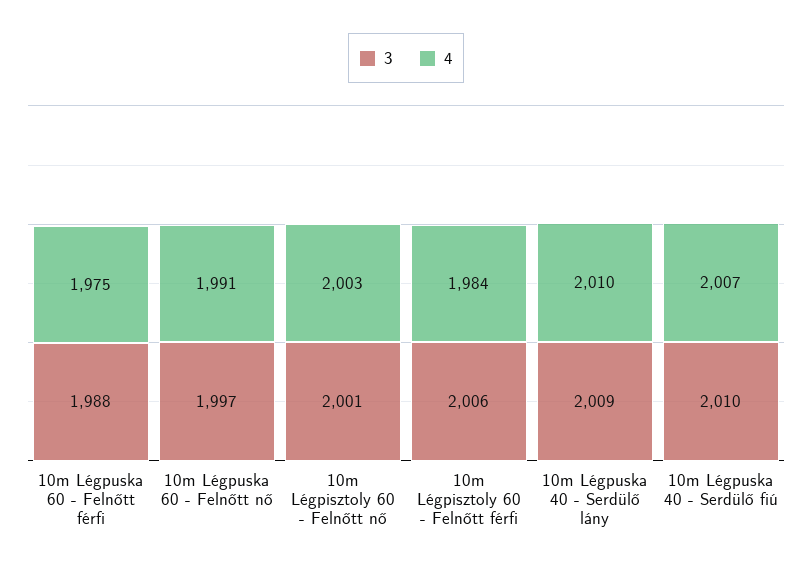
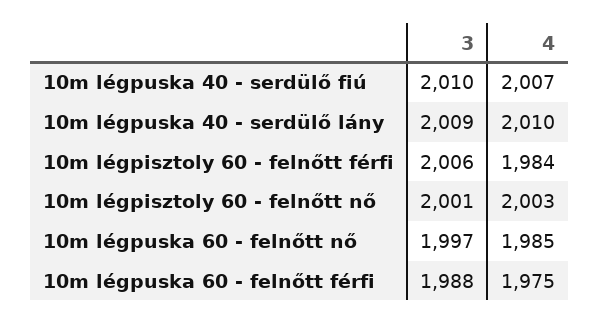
  {
    "3": {
      "10m Légpuska 60 - Felnőtt férfi": 1988,
      "10m Légpuska 60 - Felnőtt nő": 1997,
      "10m Légpisztoly 60 - Felnőtt nő": 2001,
      "10m Légpisztoly 60 - Felnőtt férfi": 2006,
      "10m Légpuska 40 - Serdülő lány": 2009,
      "10m Légpuska 40 - Serdülő fiú": 2010
    },
    "4": {
      "10m Légpuska 60 - Felnőtt férfi": 1975,
-     "10m Légpuska 60 - Felnőtt nő": 1991,
+     "10m Légpuska 60 - Felnőtt nő": 1985,
      "10m Légpisztoly 60 - Felnőtt nő": 2003,
      "10m Légpisztoly 60 - Felnőtt férfi": 1984,
      "10m Légpuska 40 - Serdülő lány": 2010,
      "10m Légpuska 40 - Serdülő fiú": 2007
    }
  }

